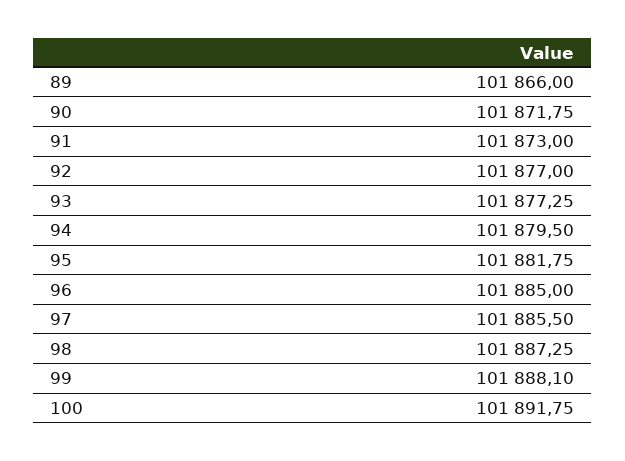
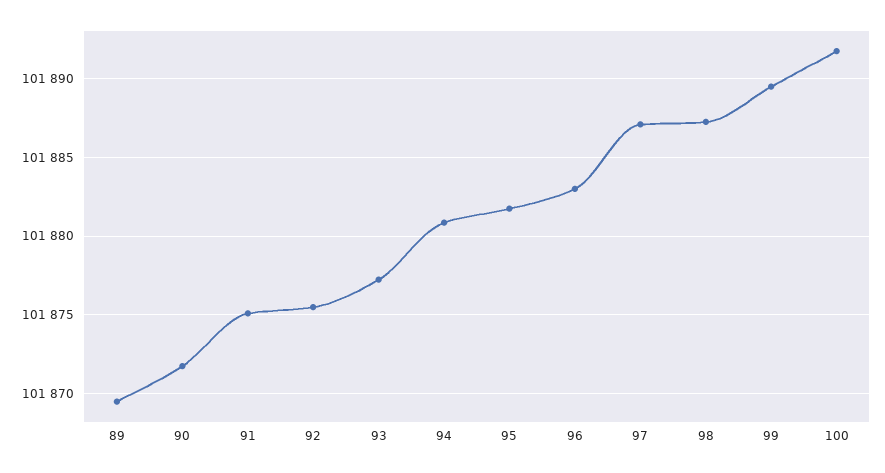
  {
-   "89": 101866,
+   "89": 101869.5,
    "90": 101871.75,
-   "91": 101873,
+   "91": 101875,
-   "92": 101877,
+   "92": 101875.5,
    "93": 101877.25,
-   "94": 101879.5,
+   "94": 101881,
    "95": 101881.75,
-   "96": 101885,
+   "96": 101883,
-   "97": 101885.5,
+   "97": 101887,
    "98": 101887.25,
-   "99": 101888.1,
+   "99": 101889.5,
    "100": 101891.75
  }

